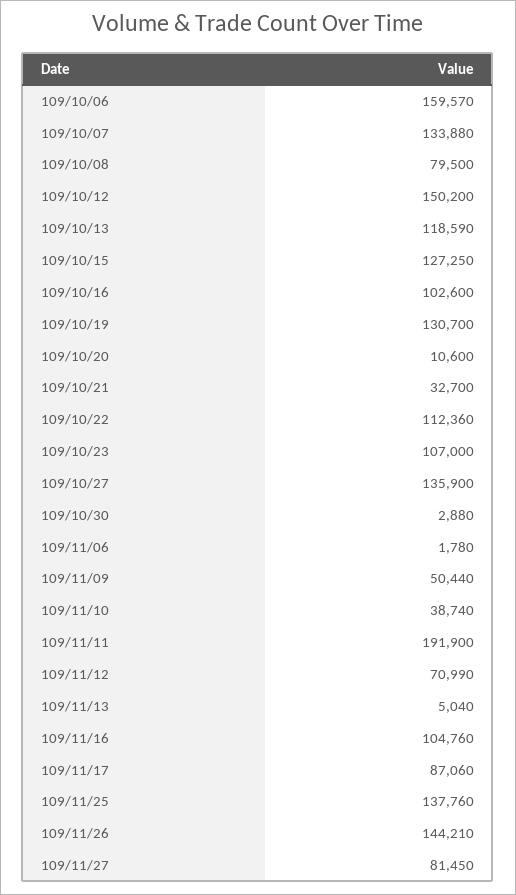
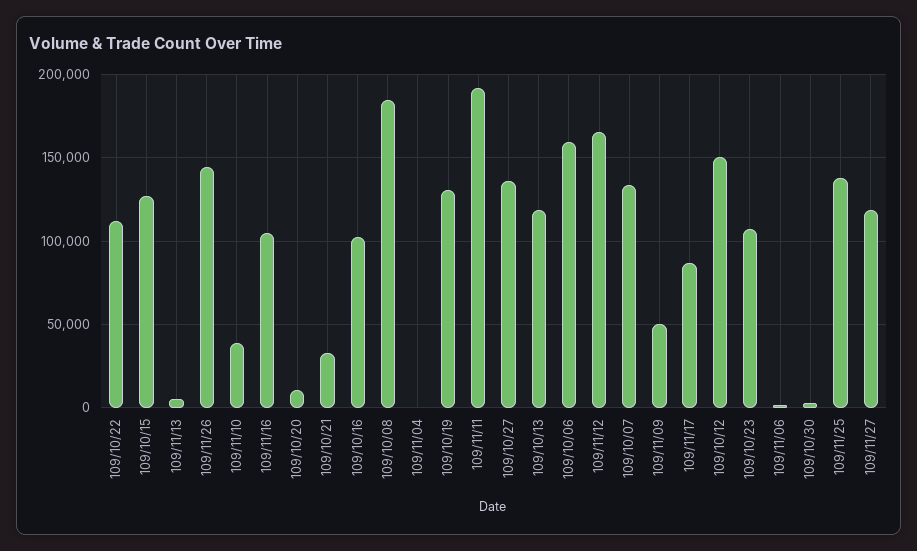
  {
    "109/10/06": 159570,
    "109/10/07": 133880,
-   "109/10/08": 79500,
+   "109/10/08": 185000,
    "109/10/12": 150200,
    "109/10/13": 118590,
    "109/10/15": 127250,
    "109/10/16": 102600,
    "109/10/19": 130700,
    "109/10/20": 10600,
    "109/10/21": 32700,
    "109/10/22": 112360,
    "109/10/23": 107000,
    "109/10/27": 135900,
    "109/10/30": 2880,
    "109/11/06": 1780,
    "109/11/09": 50440,
    "109/11/10": 38740,
    "109/11/11": 191900,
-   "109/11/12": 70990,
+   "109/11/12": 165000,
    "109/11/13": 5040,
    "109/11/16": 104760,
    "109/11/17": 87060,
    "109/11/25": 137760,
    "109/11/26": 144210,
-   "109/11/27": 81450
+   "109/11/27": 120000,
+   "109/11/04": 0
  }

